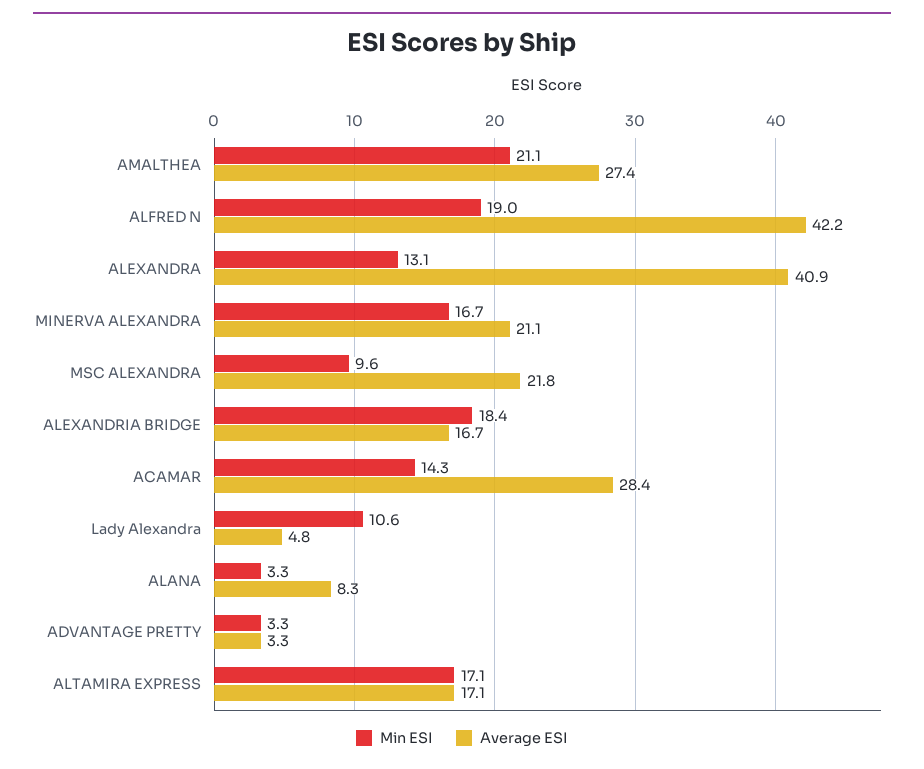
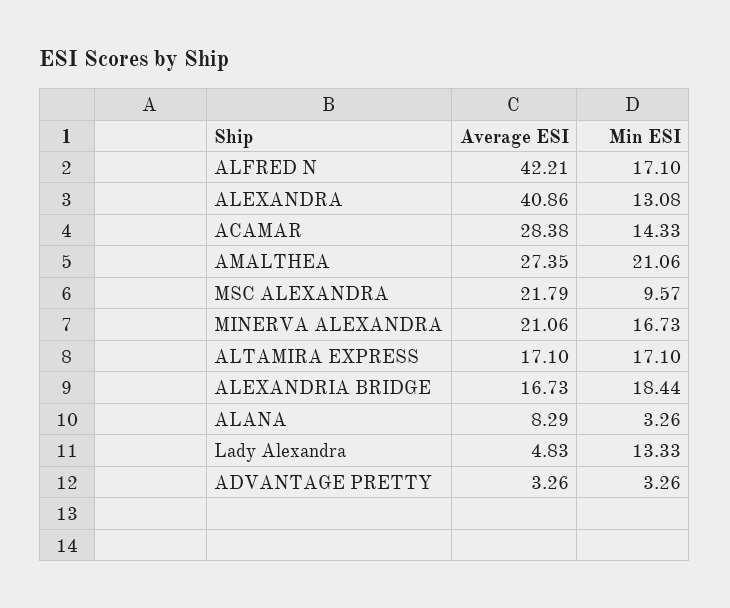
  {
    "Min ESI": {
      "AMALTHEA": 21.06,
-     "ALFRED N": 19,
+     "ALFRED N": 17.1,
      "ALEXANDRA": 13.08,
      "MINERVA ALEXANDRA": 16.73,
      "MSC ALEXANDRA": 9.57,
      "ALEXANDRIA BRIDGE": 18.44,
      "ACAMAR": 14.33,
-     "Lady Alexandra": 10.6,
+     "Lady Alexandra": 13.33,
      "ALANA": 3.26,
      "ADVANTAGE PRETTY": 3.26,
      "ALTAMIRA EXPRESS": 17.1
    },
    "Average ESI": {
      "AMALTHEA": 27.35,
      "ALFRED N": 42.21,
      "ALEXANDRA": 40.86,
      "MINERVA ALEXANDRA": 21.06,
      "MSC ALEXANDRA": 21.79,
      "ALEXANDRIA BRIDGE": 16.73,
      "ACAMAR": 28.38,
      "Lady Alexandra": 4.83,
      "ALANA": 8.29,
      "ADVANTAGE PRETTY": 3.26,
      "ALTAMIRA EXPRESS": 17.1
    }
  }

